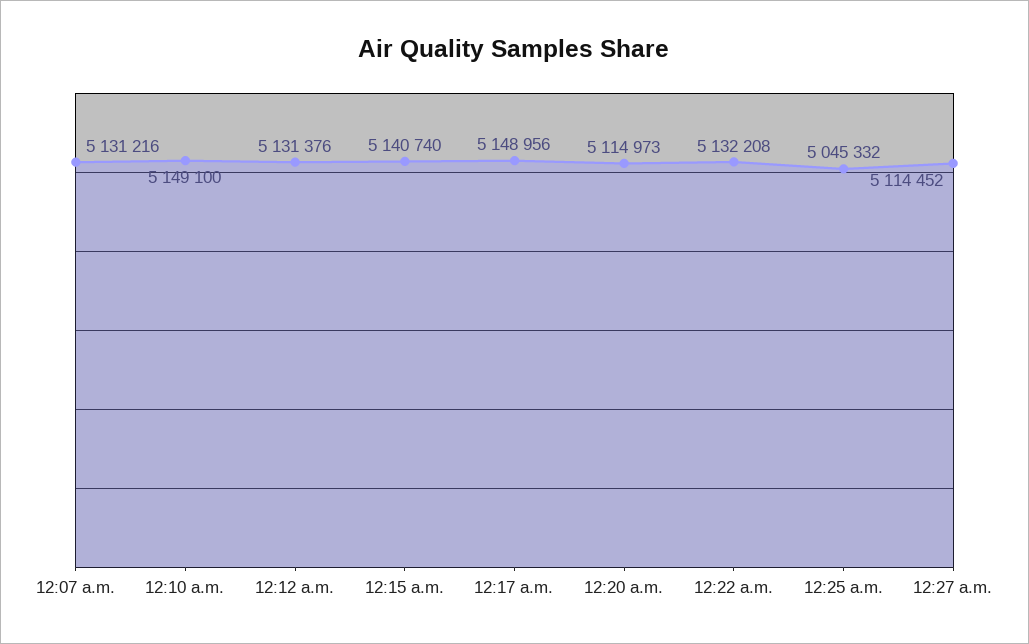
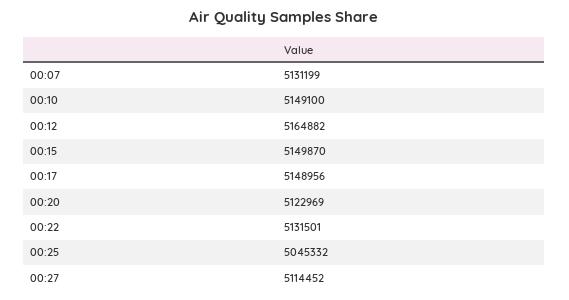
  {
-   "12:07 a.m.": 5131216,
+   "12:07 a.m.": 5131199,
    "12:10 a.m.": 5149100,
-   "12:12 a.m.": 5131376,
+   "12:12 a.m.": 5164882,
-   "12:15 a.m.": 5140740,
+   "12:15 a.m.": 5149870,
    "12:17 a.m.": 5148956,
-   "12:20 a.m.": 5114973,
+   "12:20 a.m.": 5122969,
-   "12:22 a.m.": 5132208,
+   "12:22 a.m.": 5131501,
    "12:25 a.m.": 5045332,
    "12:27 a.m.": 5114452
  }

